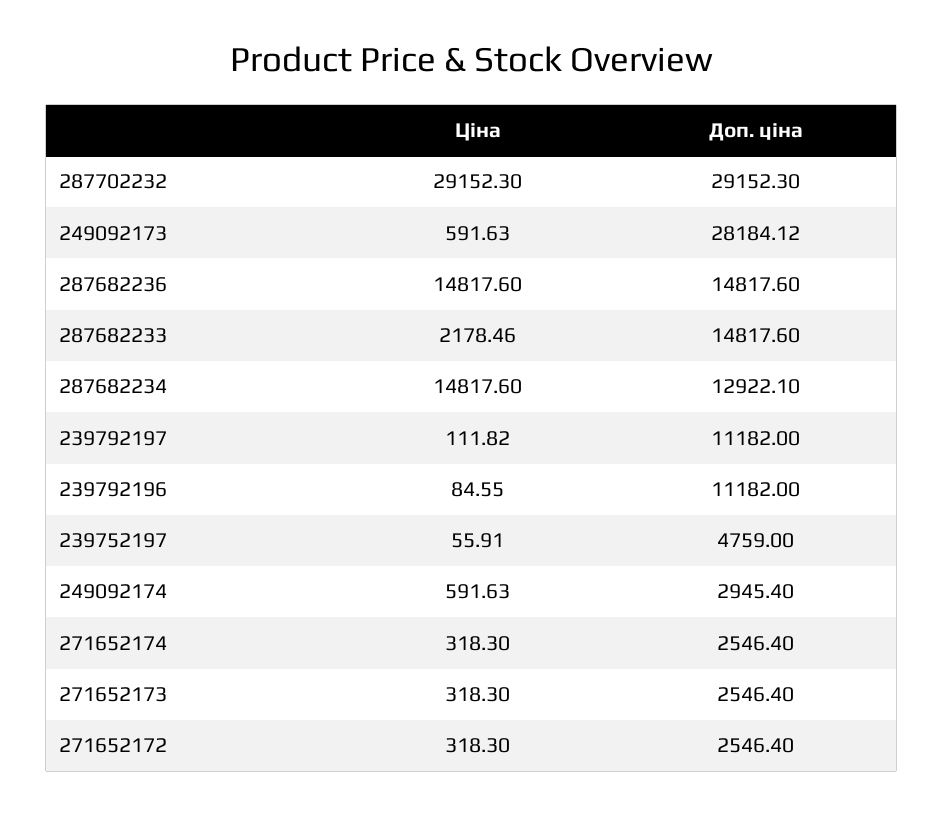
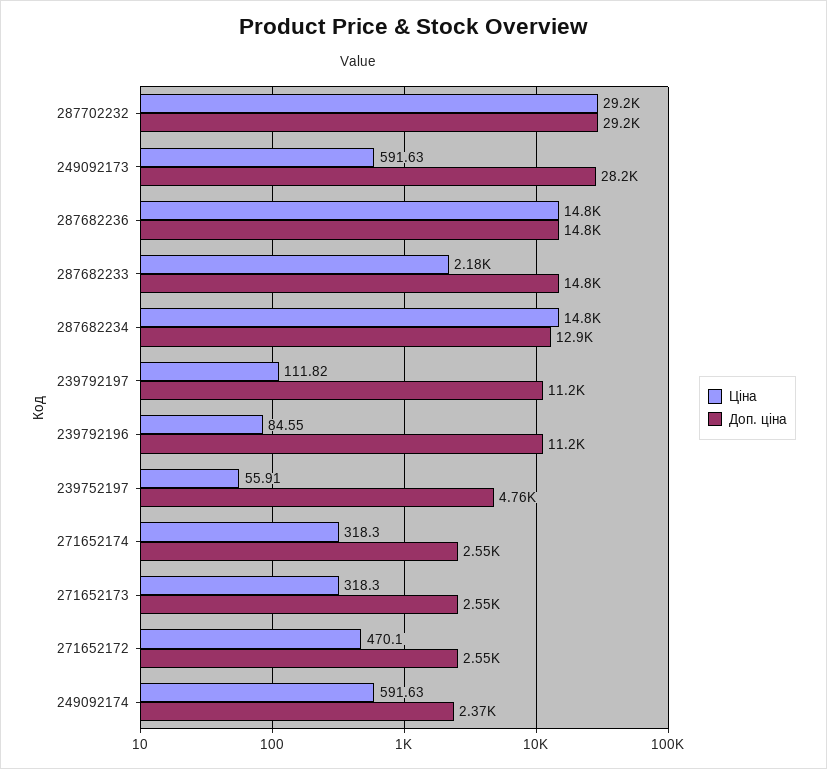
  {
    "Ціна": {
      "287702232": 29152.3,
      "249092173": 591.63,
      "287682236": 14817.6,
      "287682233": 2178.46,
      "287682234": 14817.6,
      "239792197": 111.82,
      "239792196": 84.55,
      "239752197": 55.91,
      "249092174": 591.63,
      "271652174": 318.3,
      "271652173": 318.3,
-     "271652172": 318.3
+     "271652172": 470.1
    },
    "Доп. ціна": {
      "287702232": 29152.3,
      "249092173": 28184.12,
      "287682236": 14817.6,
      "287682233": 14817.6,
      "287682234": 12922.1,
      "239792197": 11182,
      "239792196": 11182,
      "239752197": 4759,
-     "249092174": 2945.4,
+     "249092174": 2370,
      "271652174": 2546.4,
      "271652173": 2546.4,
      "271652172": 2546.4
    }
  }

